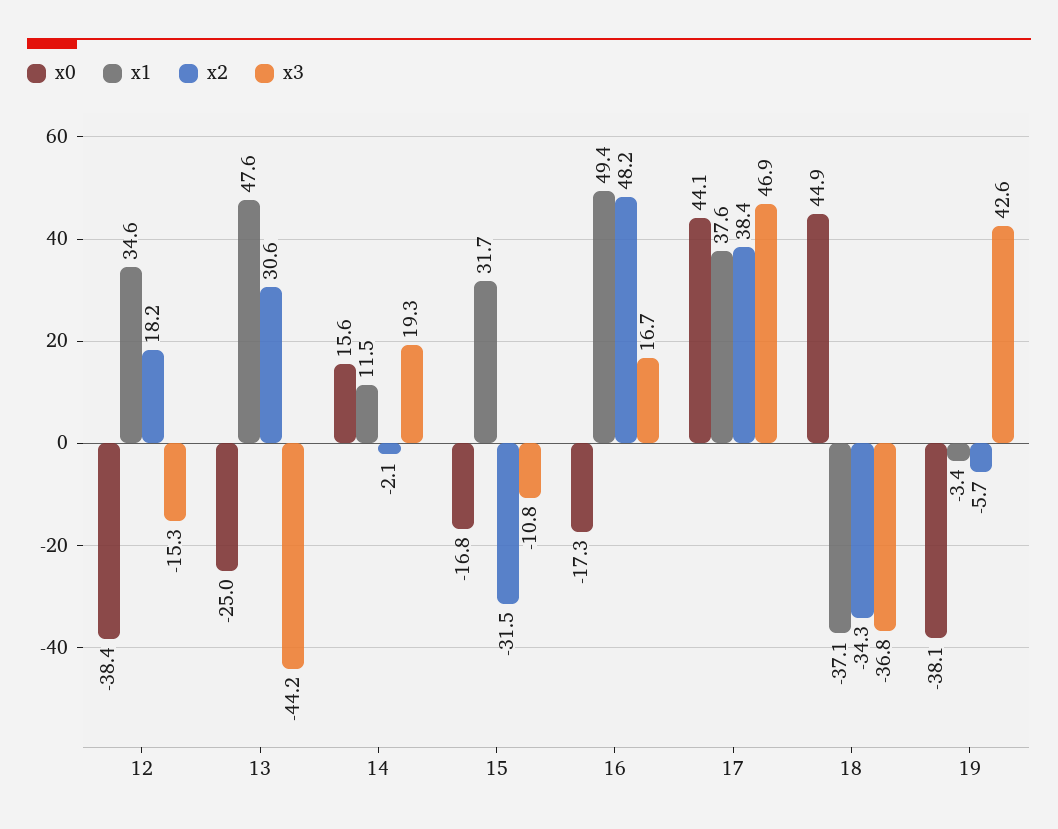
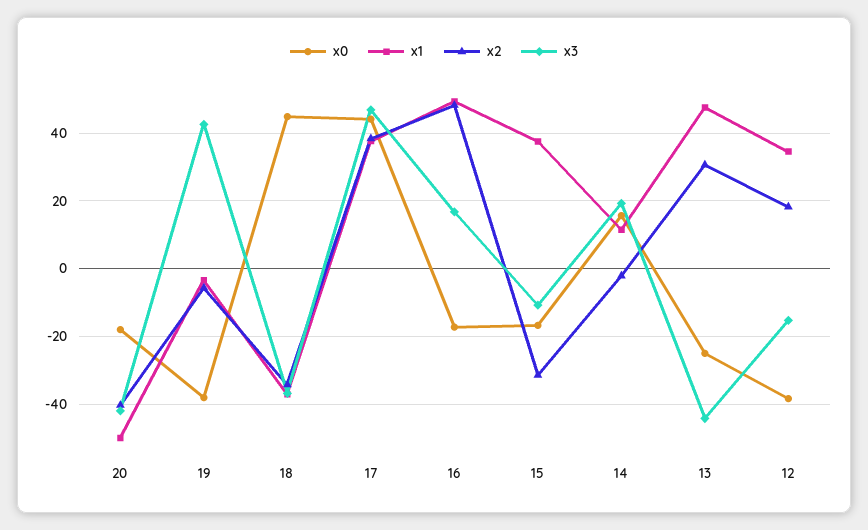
  {
    "x0": {
      "12": -38.4,
      "13": -25,
      "14": 15.6,
      "15": -16.8,
      "16": -17.3,
      "17": 44.1,
      "18": 44.9,
-     "19": -38.1
+     "19": -38.1,
+     "20": -18
    },
    "x1": {
      "12": 34.6,
      "13": 47.6,
      "14": 11.5,
-     "15": 31.7,
+     "15": 38,
      "16": 49.4,
      "17": 37.6,
      "18": -37.1,
-     "19": -3.4
+     "19": -3.4,
+     "20": -50
    },
    "x2": {
      "12": 18.2,
      "13": 30.6,
      "14": -2.1,
      "15": -31.5,
      "16": 48.2,
      "17": 38.4,
      "18": -34.3,
-     "19": -5.7
+     "19": -5.7,
+     "20": -40
    },
    "x3": {
      "12": -15.3,
      "13": -44.2,
      "14": 19.3,
      "15": -10.8,
      "16": 16.7,
      "17": 46.9,
      "18": -36.8,
-     "19": 42.6
+     "19": 42.6,
+     "20": -42
    }
  }

